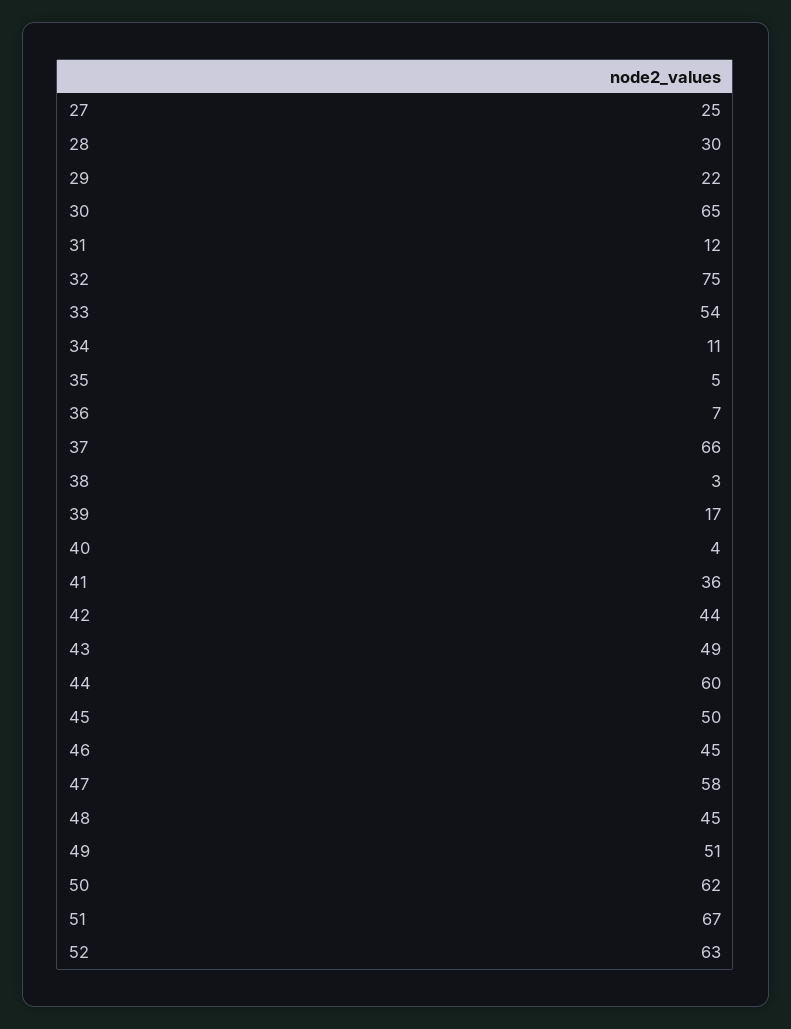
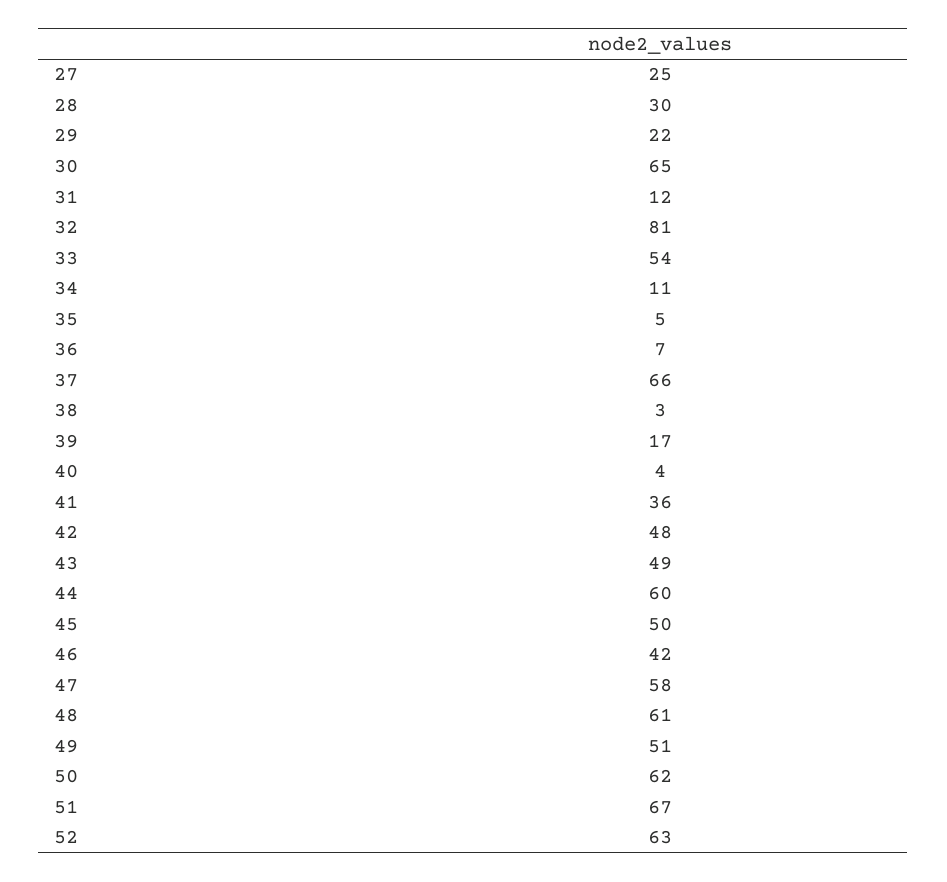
  {
    "27": 25,
    "28": 30,
    "29": 22,
    "30": 65,
    "31": 12,
-   "32": 75,
+   "32": 81,
    "33": 54,
    "34": 11,
    "35": 5,
    "36": 7,
    "37": 66,
    "38": 3,
    "39": 17,
    "40": 4,
    "41": 36,
-   "42": 44,
+   "42": 48,
    "43": 49,
    "44": 60,
    "45": 50,
-   "46": 45,
+   "46": 42,
    "47": 58,
-   "48": 45,
+   "48": 61,
    "49": 51,
    "50": 62,
    "51": 67,
    "52": 63
  }

